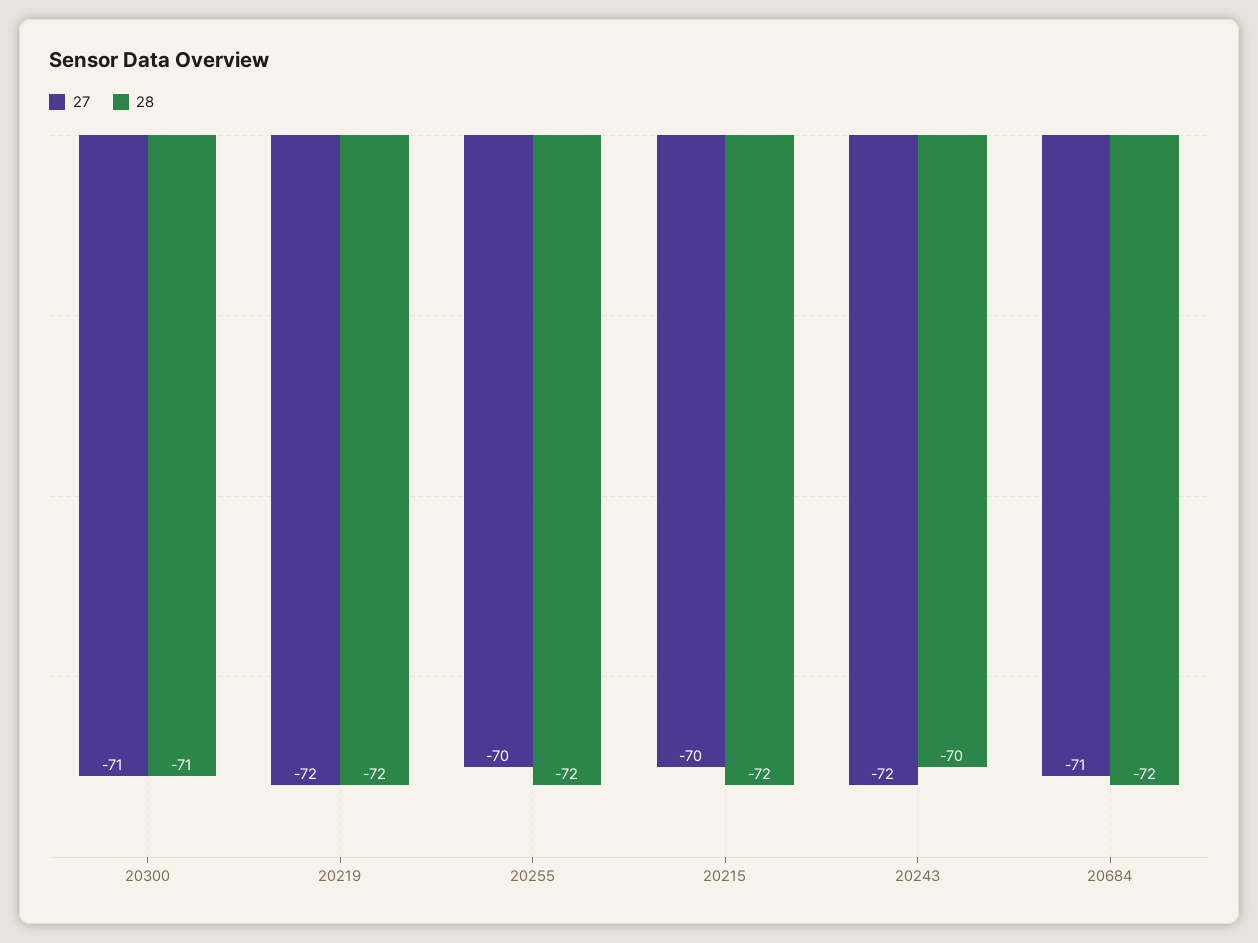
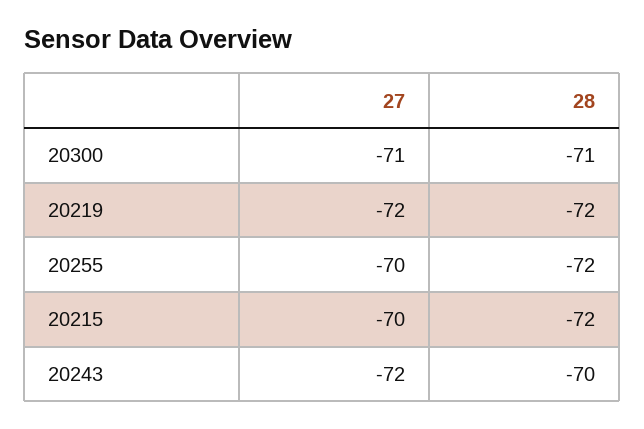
  {
    "27": {
      "20300": -71,
      "20219": -72,
      "20255": -70,
      "20215": -70,
-     "20243": -72,
+     "20243": -72
-     "20684": -71
    },
    "28": {
      "20300": -71,
      "20219": -72,
      "20255": -72,
      "20215": -72,
-     "20243": -70,
+     "20243": -70
-     "20684": -72
    }
  }

